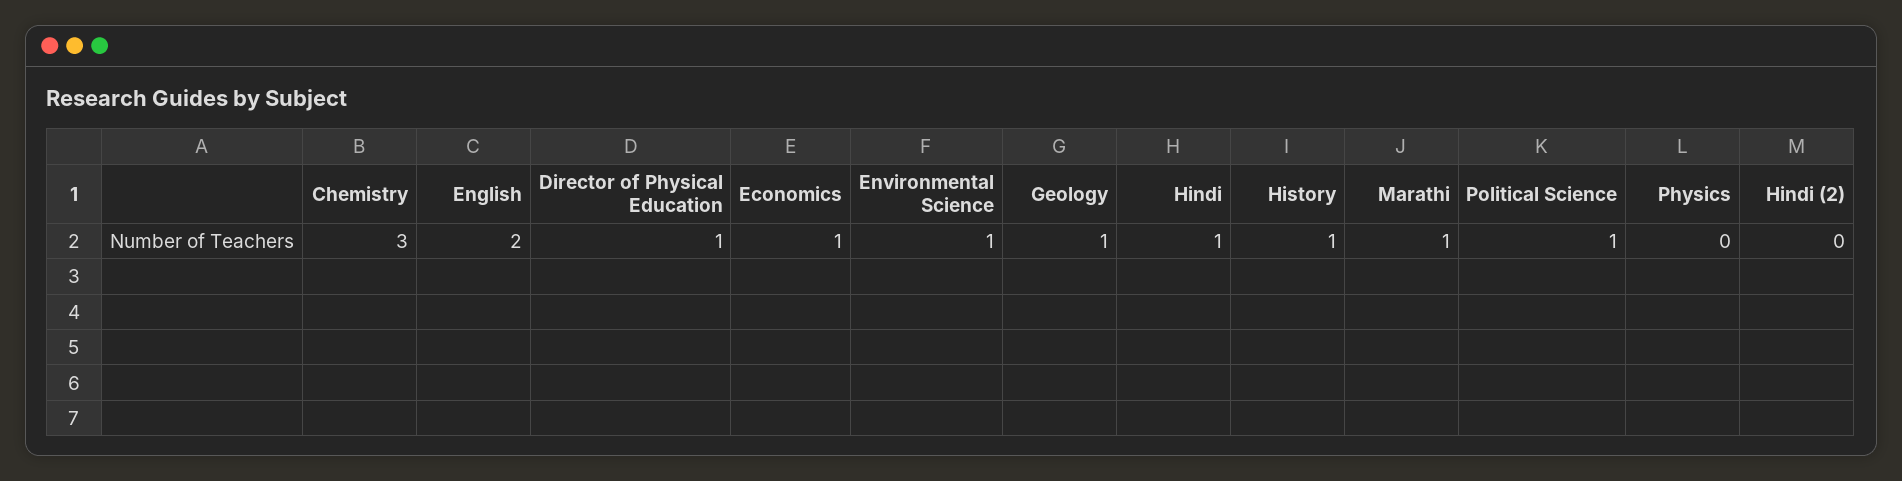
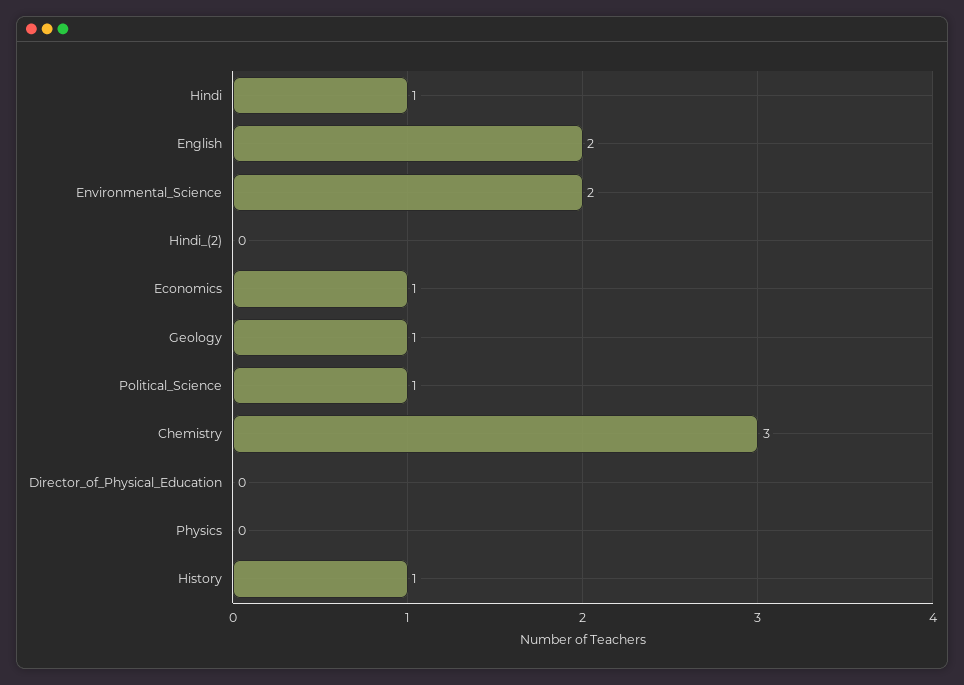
  {
    "Chemistry": 3,
    "English": 2,
-   "Director of Physical Education": 1,
+   "Director of Physical Education": 0,
    "Economics": 1,
-   "Environmental Science": 1,
+   "Environmental Science": 2,
    "Geology": 1,
    "Hindi": 1,
    "History": 1,
-   "Marathi": 1,
    "Political Science": 1,
    "Physics": 0,
    "Hindi (2)": 0
  }

